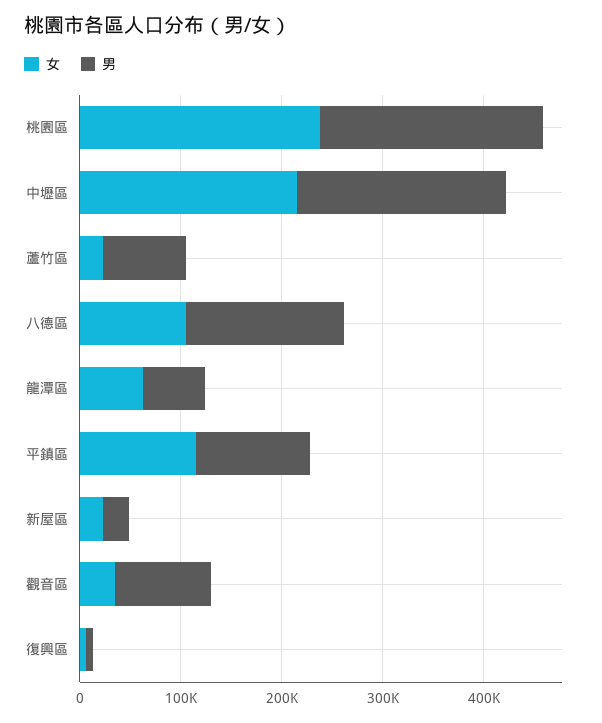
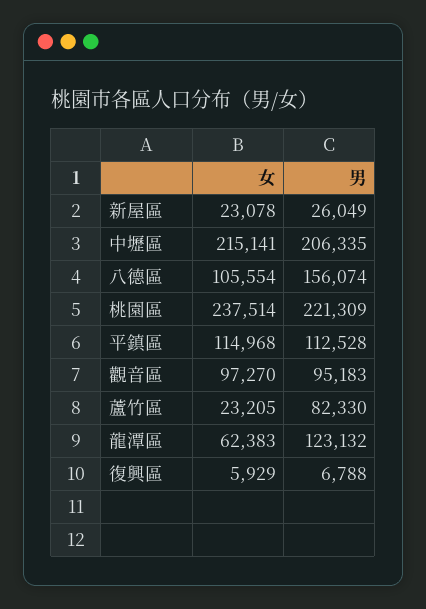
  {
    "女": {
      "桃園區": 237514,
      "中壢區": 215141,
      "蘆竹區": 23205,
      "八德區": 105554,
      "龍潭區": 62383,
      "平鎮區": 114968,
      "新屋區": 23078,
-     "觀音區": 40000,
+     "觀音區": 97270,
      "復興區": 5929
    },
    "男": {
      "桃園區": 221309,
      "中壢區": 206335,
      "蘆竹區": 82330,
      "八德區": 156074,
-     "龍潭區": 60000,
+     "龍潭區": 123132,
      "平鎮區": 112528,
      "新屋區": 26049,
      "觀音區": 95183,
      "復興區": 6788
    }
  }

